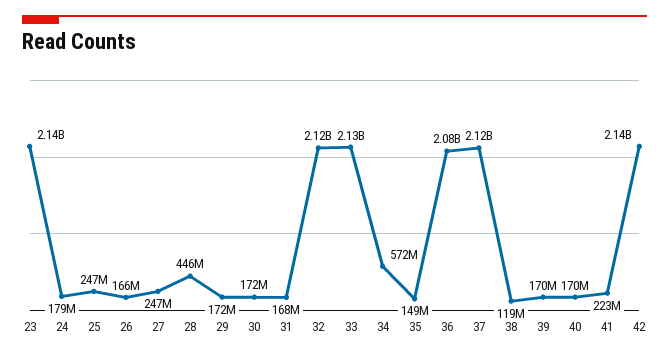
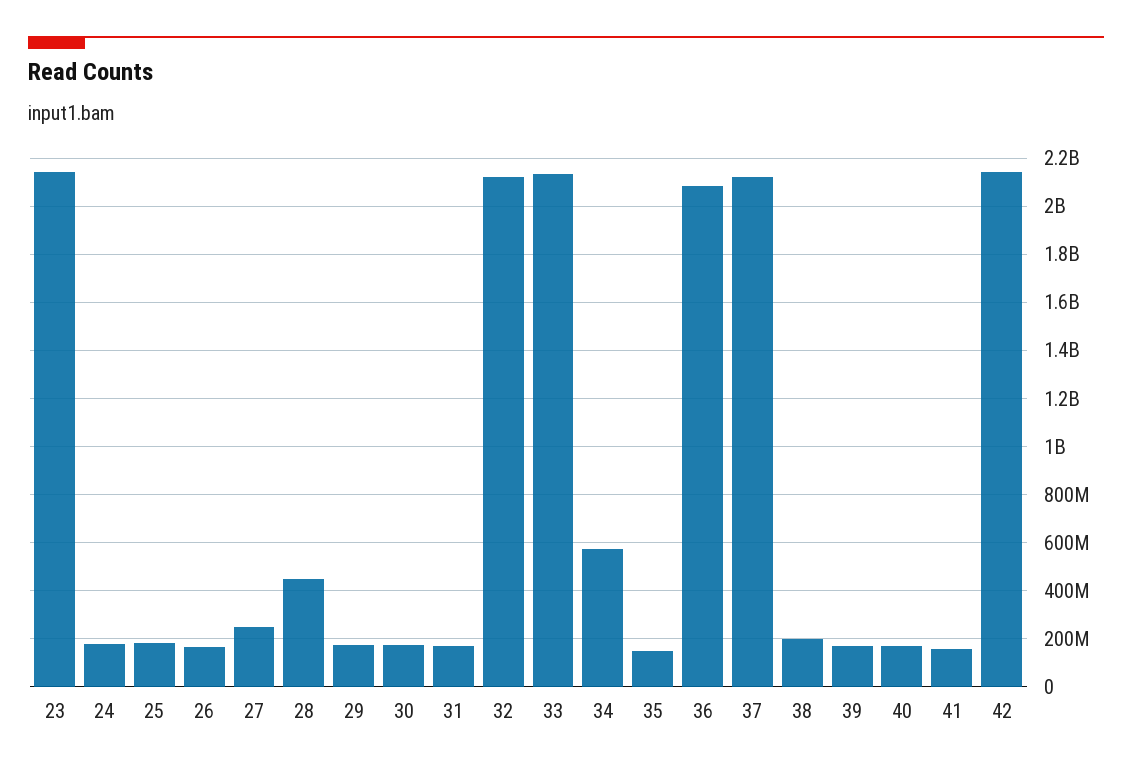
  {
    "23": 2140000000,
    "24": 179000000,
-   "25": 247000000,
+   "25": 175000000,
    "26": 166000000,
    "27": 247000000,
    "28": 446000000,
    "29": 172000000,
    "30": 172000000,
    "31": 168000000,
    "32": 2120000000,
    "33": 2130000000,
    "34": 572000000,
    "35": 149000000,
    "36": 2080000000,
    "37": 2120000000,
-   "38": 119000000,
+   "38": 200000000,
    "39": 170000000,
    "40": 170000000,
-   "41": 223000000,
+   "41": 150000000,
    "42": 2140000000
  }

